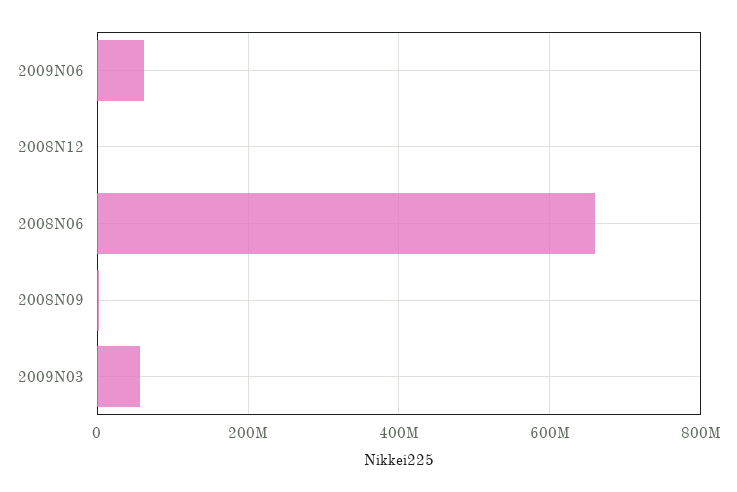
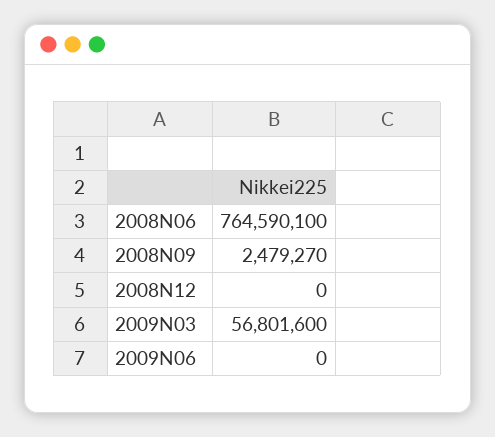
  {
-   "2009N06": 60000000,
+   "2009N06": 0,
    "2008N12": 0,
-   "2008N06": 660000000,
+   "2008N06": 764590100,
    "2008N09": 2479270,
    "2009N03": 56801600
  }

